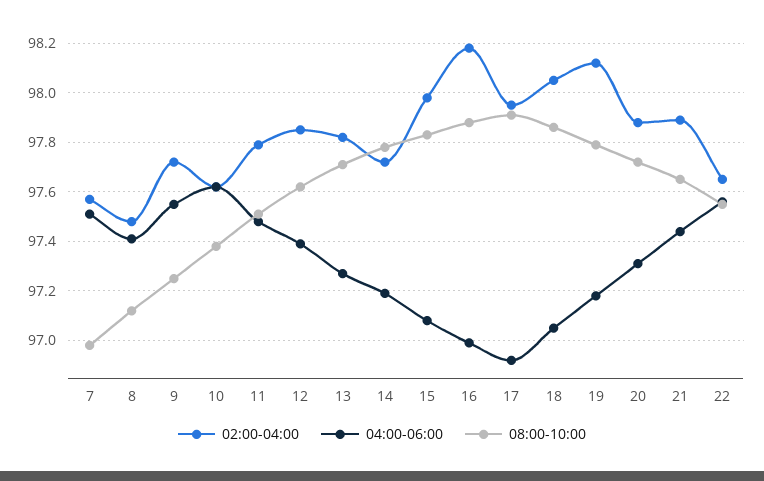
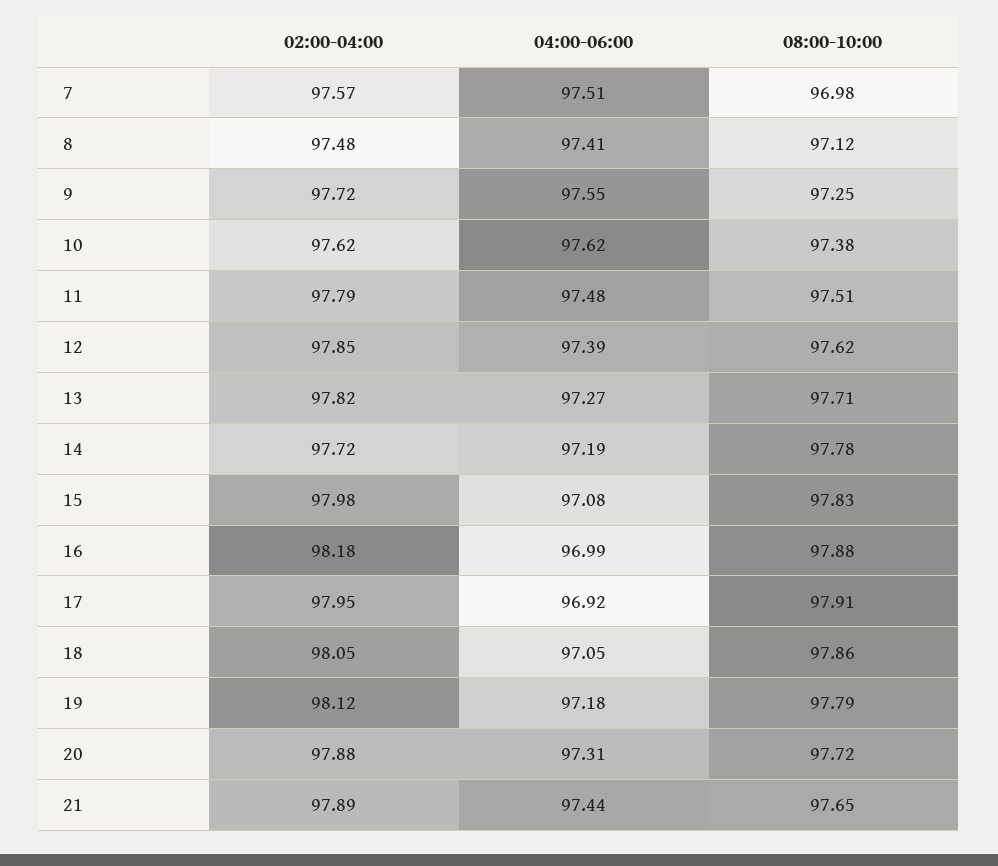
  {
    "02:00-04:00": {
      "7": 97.57,
      "8": 97.48,
      "9": 97.72,
      "10": 97.62,
      "11": 97.79,
      "12": 97.85,
      "13": 97.82,
      "14": 97.72,
      "15": 97.98,
      "16": 98.18,
      "17": 97.95,
      "18": 98.05,
      "19": 98.12,
      "20": 97.88,
-     "21": 97.89,
+     "21": 97.89
-     "22": 97.65
    },
    "04:00-06:00": {
      "7": 97.51,
      "8": 97.41,
      "9": 97.55,
      "10": 97.62,
      "11": 97.48,
      "12": 97.39,
      "13": 97.27,
      "14": 97.19,
      "15": 97.08,
      "16": 96.99,
      "17": 96.92,
      "18": 97.05,
      "19": 97.18,
      "20": 97.31,
-     "21": 97.44,
+     "21": 97.44
-     "22": 97.55
    },
    "08:00-10:00": {
      "7": 96.98,
      "8": 97.12,
      "9": 97.25,
      "10": 97.38,
      "11": 97.51,
      "12": 97.62,
      "13": 97.71,
      "14": 97.78,
      "15": 97.83,
      "16": 97.88,
      "17": 97.91,
      "18": 97.86,
      "19": 97.79,
      "20": 97.72,
-     "21": 97.65,
+     "21": 97.65
-     "22": 97.55
    }
  }

